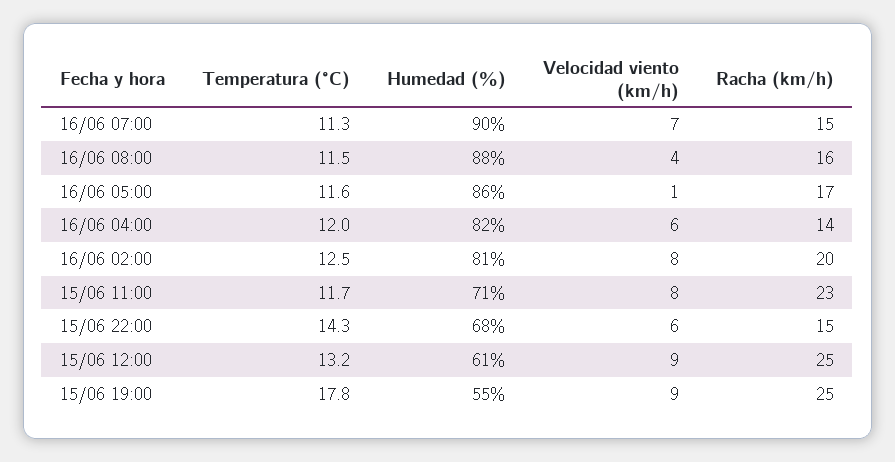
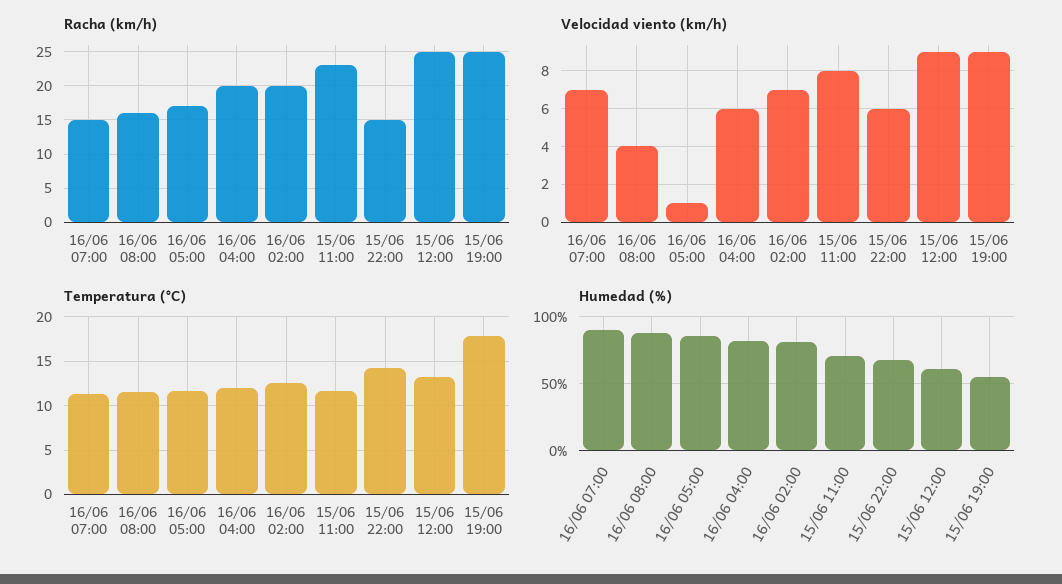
  {
    "Temperatura (°C)": {
      "16/06 07:00": 11.3,
      "16/06 08:00": 11.5,
      "16/06 05:00": 11.6,
      "16/06 04:00": 12,
      "16/06 02:00": 12.5,
      "15/06 11:00": 11.7,
      "15/06 22:00": 14.3,
      "15/06 12:00": 13.2,
      "15/06 19:00": 17.8
    },
    "Humedad (%)": {
      "16/06 07:00": 90,
      "16/06 08:00": 88,
      "16/06 05:00": 86,
      "16/06 04:00": 82,
      "16/06 02:00": 81,
      "15/06 11:00": 71,
      "15/06 22:00": 68,
      "15/06 12:00": 61,
      "15/06 19:00": 55
    },
    "Velocidad viento (km/h)": {
      "16/06 07:00": 7,
      "16/06 08:00": 4,
      "16/06 05:00": 1,
      "16/06 04:00": 6,
-     "16/06 02:00": 8,
+     "16/06 02:00": 7,
      "15/06 11:00": 8,
      "15/06 22:00": 6,
      "15/06 12:00": 9,
      "15/06 19:00": 9
    },
    "Racha (km/h)": {
      "16/06 07:00": 15,
      "16/06 08:00": 16,
      "16/06 05:00": 17,
-     "16/06 04:00": 14,
+     "16/06 04:00": 20,
      "16/06 02:00": 20,
      "15/06 11:00": 23,
      "15/06 22:00": 15,
      "15/06 12:00": 25,
      "15/06 19:00": 25
    }
  }

